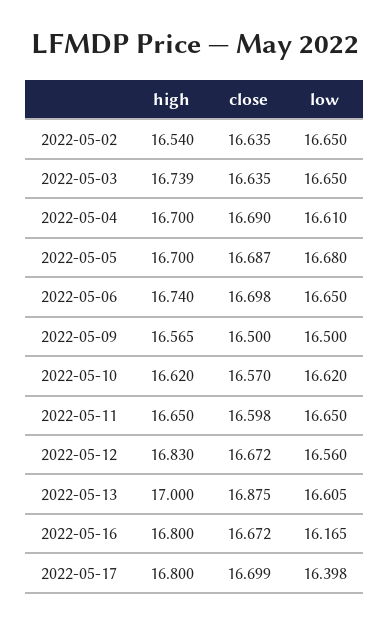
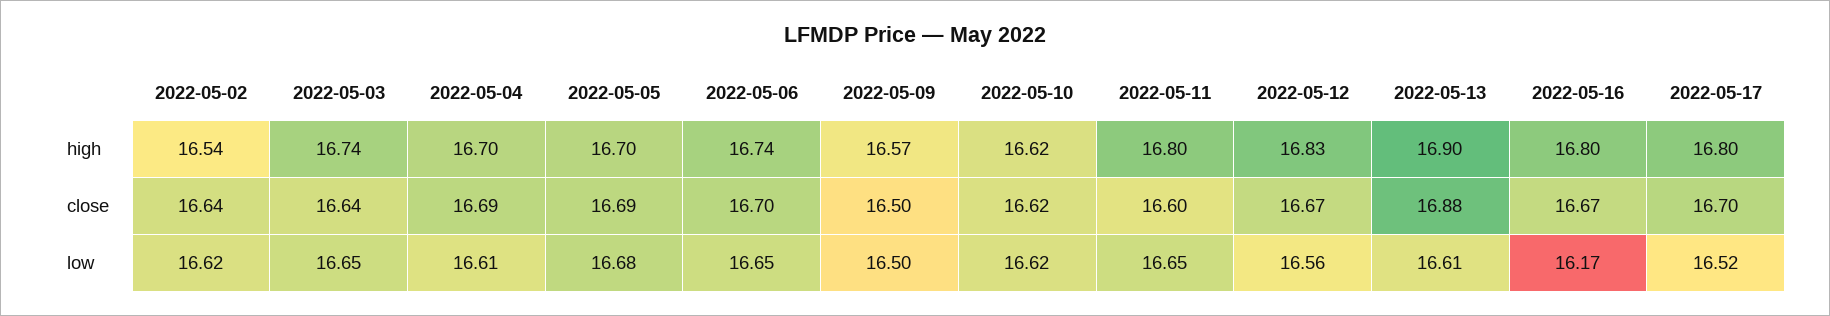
  {
    "high": {
      "2022-05-02": 16.54,
      "2022-05-03": 16.739,
      "2022-05-04": 16.7,
      "2022-05-05": 16.7,
      "2022-05-06": 16.74,
      "2022-05-09": 16.565,
      "2022-05-10": 16.62,
-     "2022-05-11": 16.65,
+     "2022-05-11": 16.8,
      "2022-05-12": 16.83,
-     "2022-05-13": 17,
+     "2022-05-13": 16.9,
      "2022-05-16": 16.8,
      "2022-05-17": 16.8
    },
    "close": {
      "2022-05-02": 16.635,
      "2022-05-03": 16.635,
      "2022-05-04": 16.69,
      "2022-05-05": 16.687,
      "2022-05-06": 16.698,
      "2022-05-09": 16.5,
-     "2022-05-10": 16.57,
+     "2022-05-10": 16.62,
      "2022-05-11": 16.598,
      "2022-05-12": 16.672,
      "2022-05-13": 16.875,
      "2022-05-16": 16.672,
      "2022-05-17": 16.699
    },
    "low": {
-     "2022-05-02": 16.65,
+     "2022-05-02": 16.62,
      "2022-05-03": 16.65,
      "2022-05-04": 16.61,
      "2022-05-05": 16.68,
      "2022-05-06": 16.65,
      "2022-05-09": 16.5,
      "2022-05-10": 16.62,
      "2022-05-11": 16.65,
      "2022-05-12": 16.56,
      "2022-05-13": 16.605,
      "2022-05-16": 16.165,
-     "2022-05-17": 16.398
+     "2022-05-17": 16.52
    }
  }

